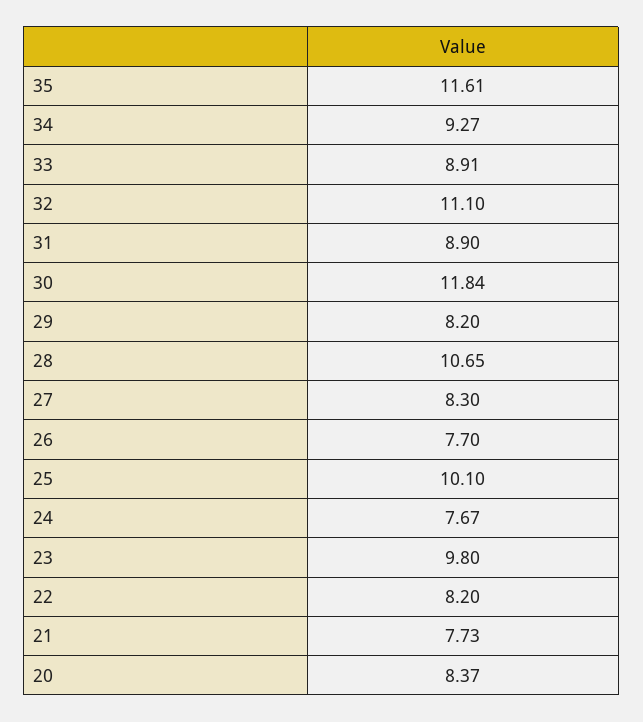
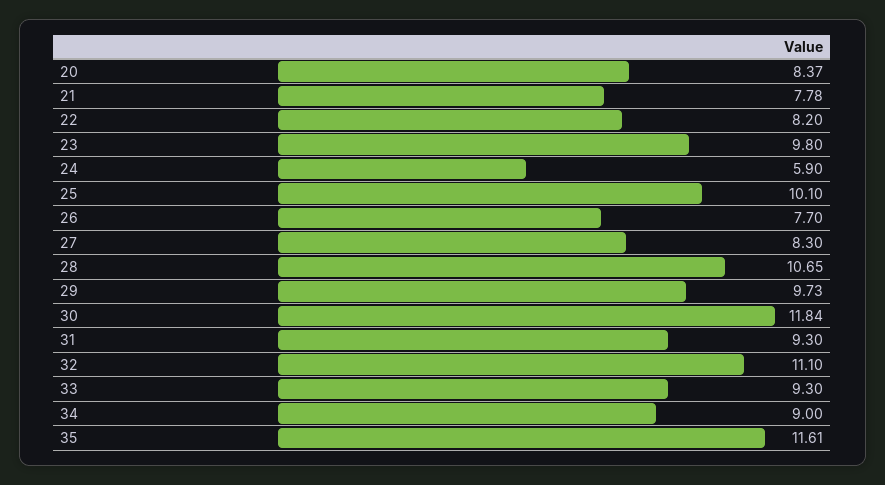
  {
    "35": 11.61,
-   "34": 9.27,
+   "34": 9,
-   "33": 8.91,
+   "33": 9.3,
    "32": 11.1,
-   "31": 8.9,
+   "31": 9.3,
    "30": 11.84,
-   "29": 8.2,
+   "29": 9.73,
    "28": 10.65,
    "27": 8.3,
    "26": 7.7,
    "25": 10.1,
-   "24": 7.67,
+   "24": 5.9,
    "23": 9.8,
    "22": 8.2,
-   "21": 7.73,
+   "21": 7.78,
    "20": 8.37
  }

